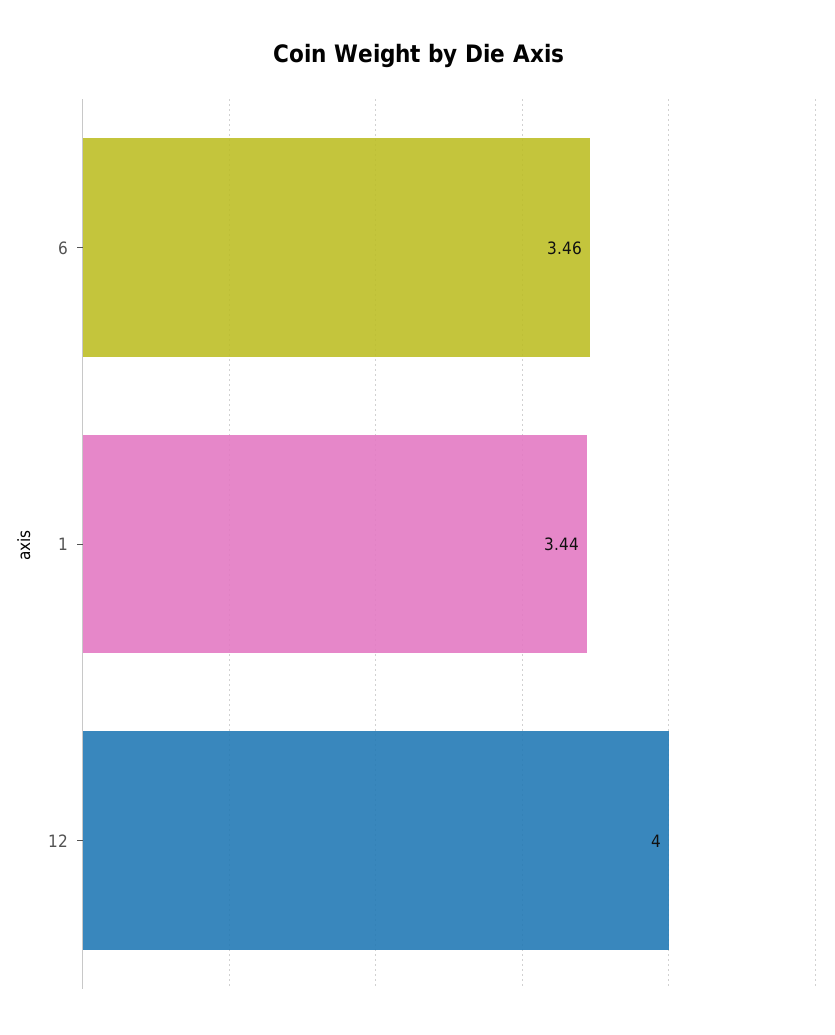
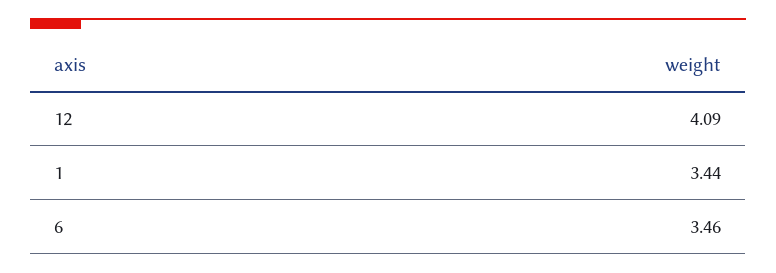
  {
    "6": 3.46,
    "1": 3.44,
-   "12": 4
+   "12": 4.09
  }

